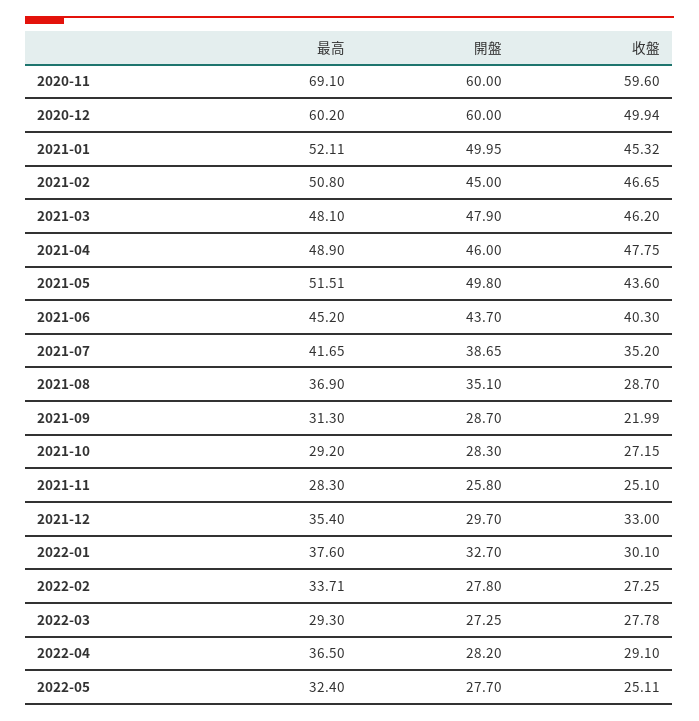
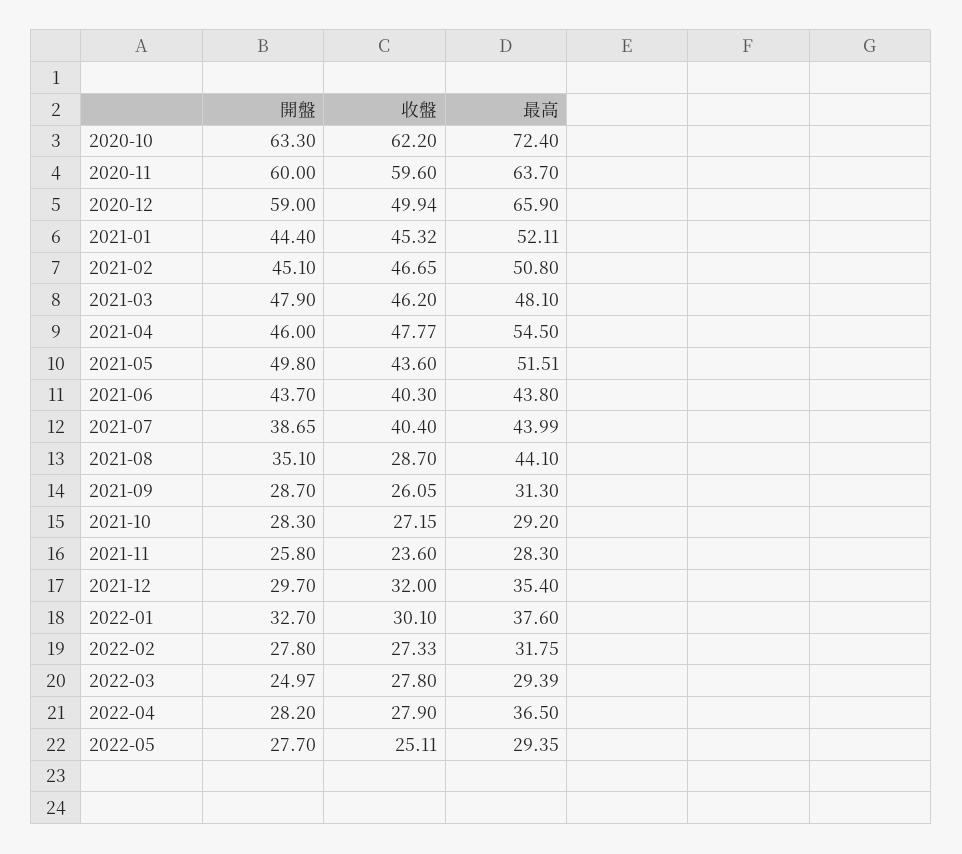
  {
    "最高": {
-     "2020-11": 69.1,
+     "2020-11": 63.7,
-     "2020-12": 60.2,
+     "2020-12": 65.9,
      "2021-01": 52.11,
      "2021-02": 50.8,
      "2021-03": 48.1,
-     "2021-04": 48.9,
+     "2021-04": 54.5,
      "2021-05": 51.51,
-     "2021-06": 45.2,
+     "2021-06": 43.8,
-     "2021-07": 41.65,
+     "2021-07": 43.99,
-     "2021-08": 36.9,
+     "2021-08": 44.1,
      "2021-09": 31.3,
      "2021-10": 29.2,
      "2021-11": 28.3,
      "2021-12": 35.4,
      "2022-01": 37.6,
-     "2022-02": 33.71,
+     "2022-02": 31.75,
-     "2022-03": 29.3,
+     "2022-03": 29.39,
      "2022-04": 36.5,
-     "2022-05": 32.4
+     "2022-05": 29.35,
+     "2020-10": 72.4
    },
    "開盤": {
      "2020-11": 60,
-     "2020-12": 60,
+     "2020-12": 59,
-     "2021-01": 49.95,
+     "2021-01": 44.4,
-     "2021-02": 45,
+     "2021-02": 45.1,
      "2021-03": 47.9,
      "2021-04": 46,
      "2021-05": 49.8,
      "2021-06": 43.7,
      "2021-07": 38.65,
      "2021-08": 35.1,
      "2021-09": 28.7,
      "2021-10": 28.3,
      "2021-11": 25.8,
      "2021-12": 29.7,
      "2022-01": 32.7,
      "2022-02": 27.8,
-     "2022-03": 27.25,
+     "2022-03": 24.97,
      "2022-04": 28.2,
-     "2022-05": 27.7
+     "2022-05": 27.7,
+     "2020-10": 63.3
    },
    "收盤": {
      "2020-11": 59.6,
      "2020-12": 49.94,
      "2021-01": 45.32,
      "2021-02": 46.65,
      "2021-03": 46.2,
-     "2021-04": 47.75,
+     "2021-04": 47.77,
      "2021-05": 43.6,
      "2021-06": 40.3,
-     "2021-07": 35.2,
+     "2021-07": 40.4,
      "2021-08": 28.7,
-     "2021-09": 21.99,
+     "2021-09": 26.05,
      "2021-10": 27.15,
-     "2021-11": 25.1,
+     "2021-11": 23.6,
-     "2021-12": 33,
+     "2021-12": 32,
      "2022-01": 30.1,
-     "2022-02": 27.25,
+     "2022-02": 27.33,
-     "2022-03": 27.78,
+     "2022-03": 27.8,
-     "2022-04": 29.1,
+     "2022-04": 27.9,
-     "2022-05": 25.11
+     "2022-05": 25.11,
+     "2020-10": 62.2
    }
  }

